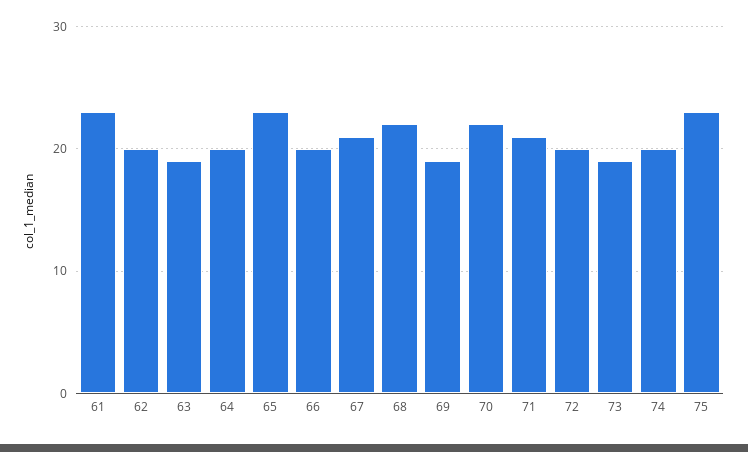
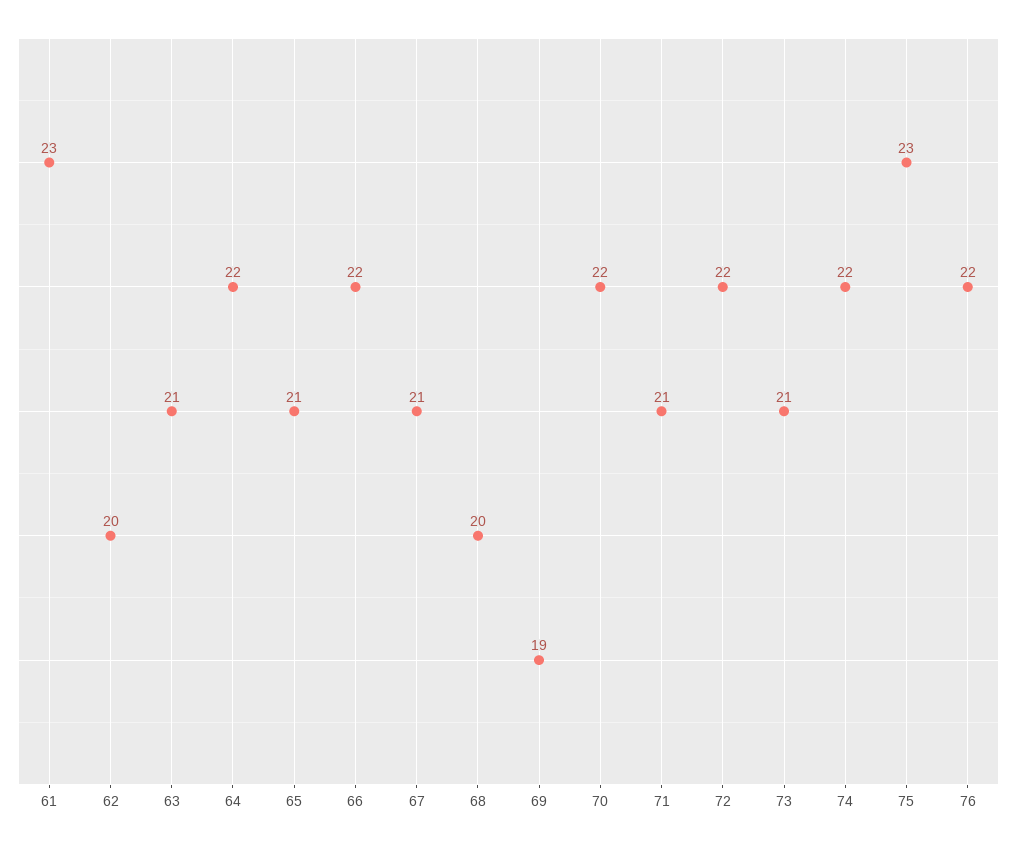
  {
    "61": 23,
    "62": 20,
-   "63": 19,
+   "63": 21,
-   "64": 20,
+   "64": 22,
-   "65": 23,
+   "65": 21,
-   "66": 20,
+   "66": 22,
    "67": 21,
-   "68": 22,
+   "68": 20,
    "69": 19,
    "70": 22,
    "71": 21,
-   "72": 20,
+   "72": 22,
-   "73": 19,
+   "73": 21,
-   "74": 20,
+   "74": 22,
-   "75": 23
+   "75": 23,
+   "76": 22
  }

